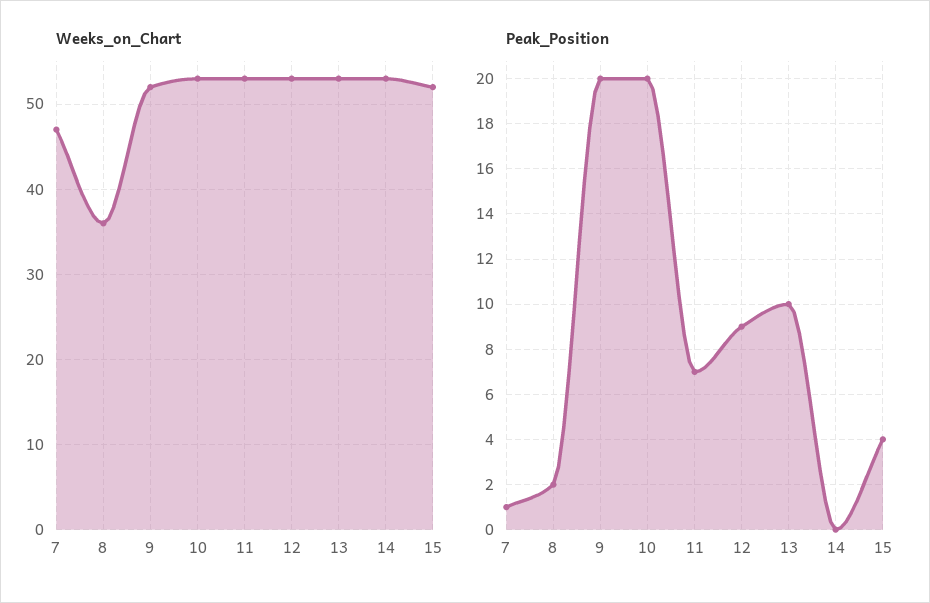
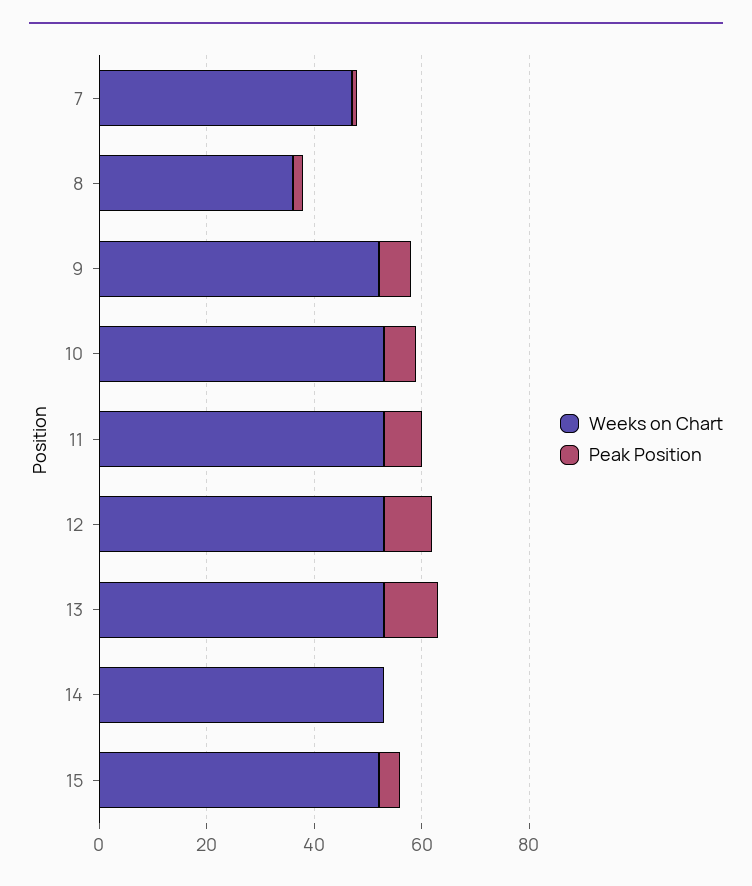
  {
    "Weeks_on_Chart": {
      "7": 47,
      "8": 36,
      "9": 52,
      "10": 53,
      "11": 53,
      "12": 53,
      "13": 53,
      "14": 53,
      "15": 52
    },
    "Peak_Position": {
      "7": 1,
      "8": 2,
-     "9": 20,
+     "9": 5,
-     "10": 20,
+     "10": 5,
      "11": 7,
      "12": 9,
      "13": 10,
      "14": 0,
      "15": 4
    }
  }

